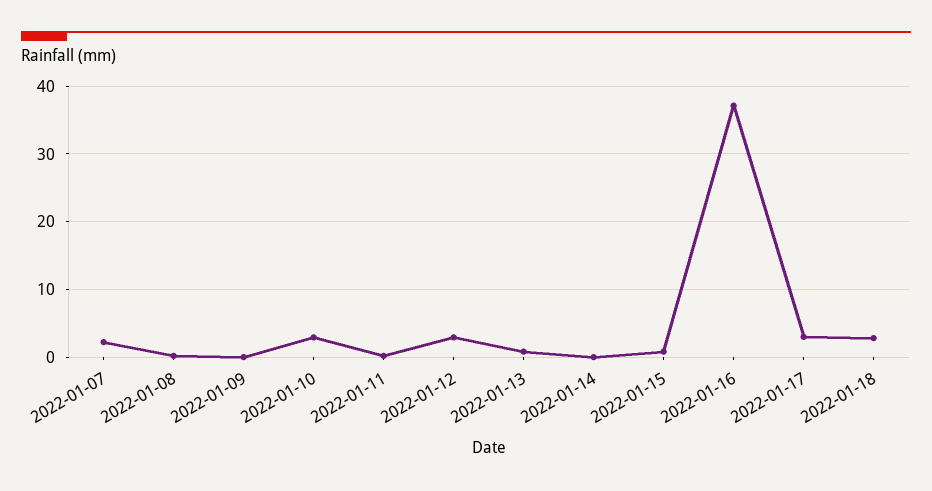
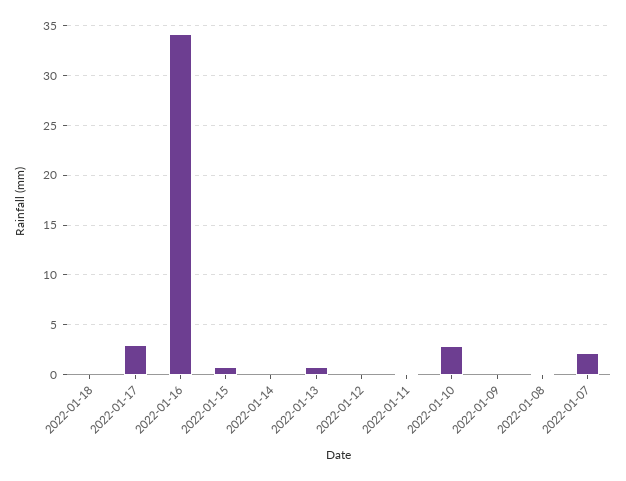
  {
    "2022-01-07": 2,
    "2022-01-08": 0,
    "2022-01-09": 0,
    "2022-01-10": 3,
    "2022-01-11": 0,
-   "2022-01-12": 3,
+   "2022-01-12": 0,
    "2022-01-13": 1,
    "2022-01-14": 0,
    "2022-01-15": 1,
-   "2022-01-16": 37,
+   "2022-01-16": 34,
    "2022-01-17": 3,
-   "2022-01-18": 3
+   "2022-01-18": 0
  }

